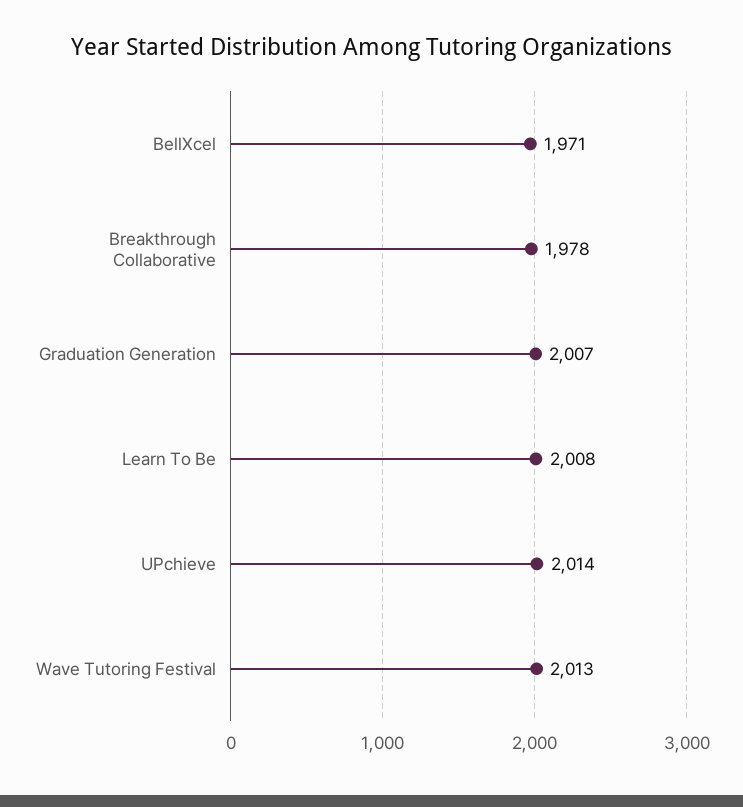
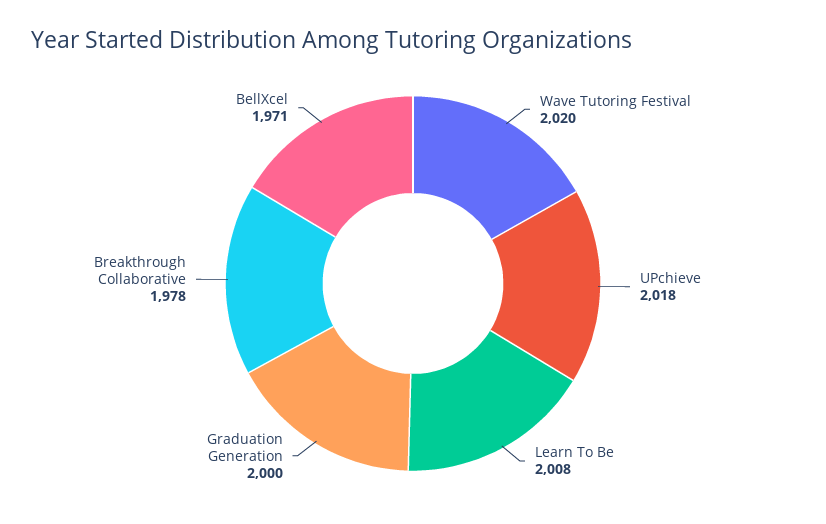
  {
    "BellXcel": 1971,
    "Breakthrough Collaborative": 1978,
-   "Graduation Generation": 2007,
+   "Graduation Generation": 2000,
    "Learn To Be": 2008,
-   "UPchieve": 2014,
+   "UPchieve": 2018,
-   "Wave Tutoring Festival": 2013
+   "Wave Tutoring Festival": 2020
  }

